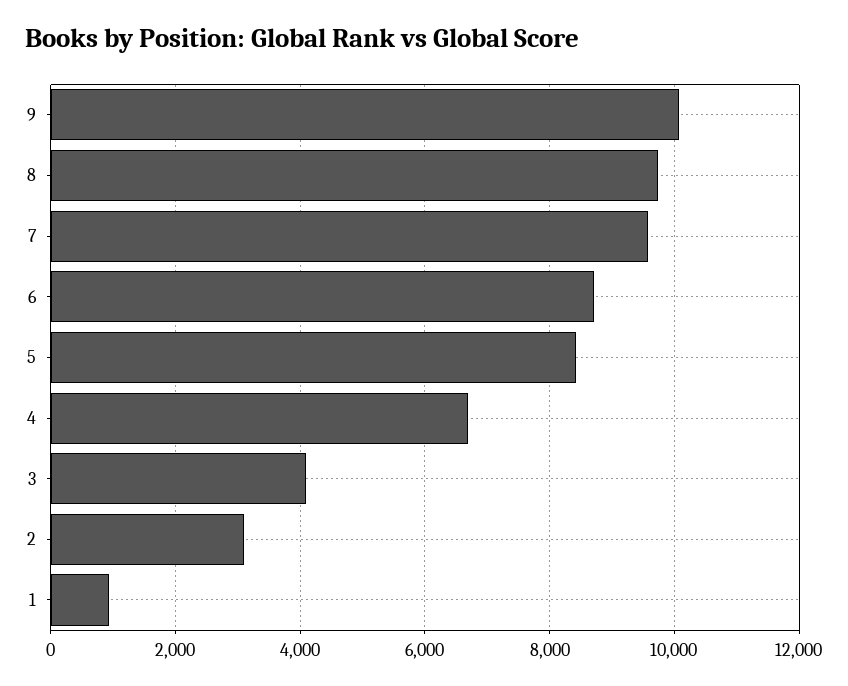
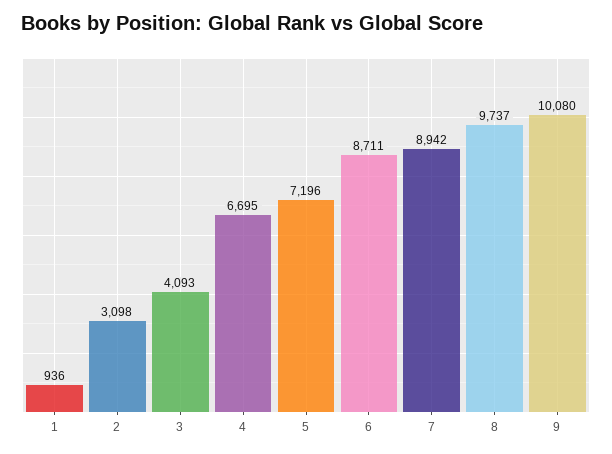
  {
    "9": 10080,
    "8": 9737,
-   "7": 9600,
+   "7": 8942,
    "6": 8711,
-   "5": 8400,
+   "5": 7196,
    "4": 6695,
    "3": 4093,
    "2": 3098,
    "1": 936
  }

